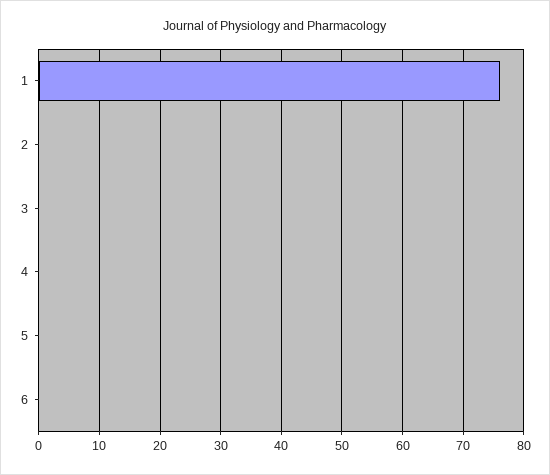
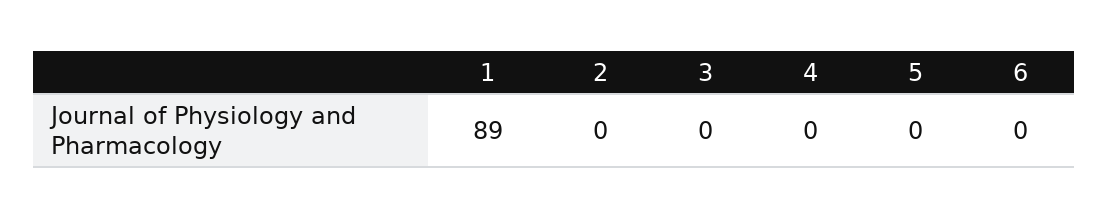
  {
-   "1": 76,
+   "1": 89,
    "2": 0,
    "3": 0,
    "4": 0,
    "5": 0,
    "6": 0
  }

